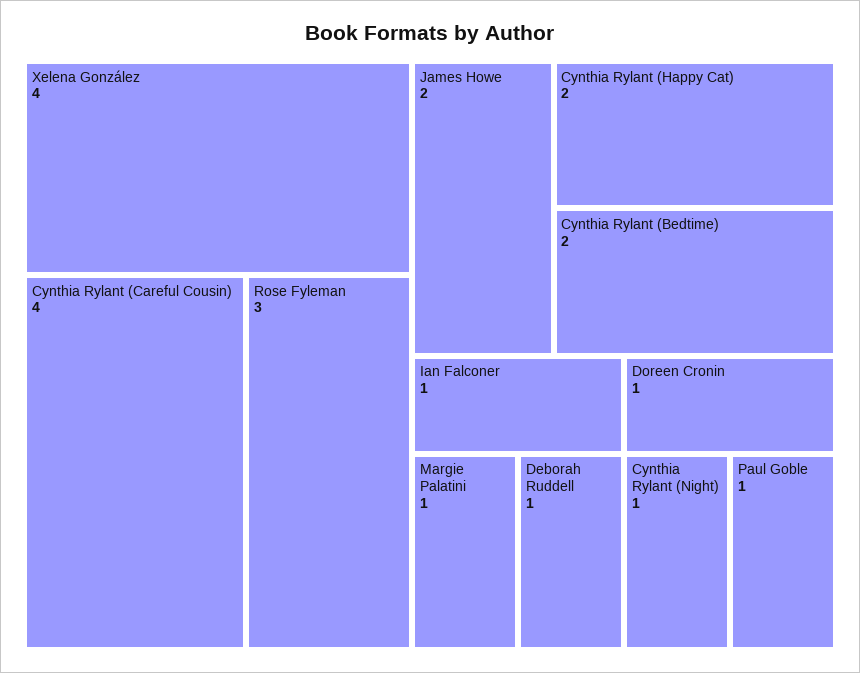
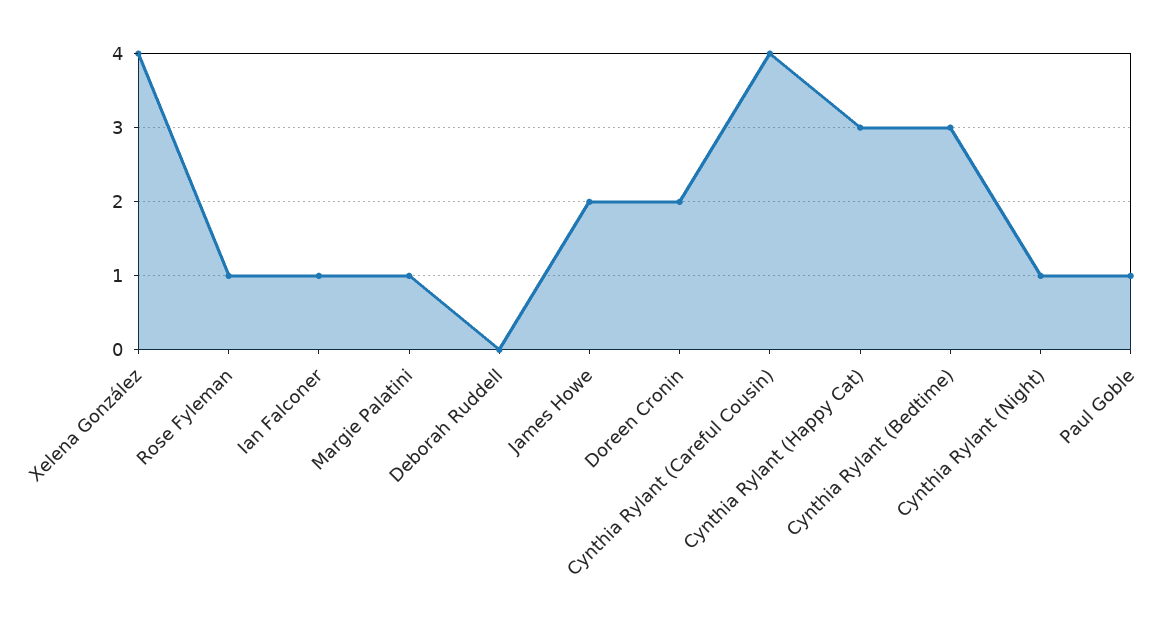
  {
    "Xelena González": 4,
    "Cynthia Rylant (Careful Cousin)": 4,
-   "Rose Fyleman": 3,
+   "Rose Fyleman": 1,
    "James Howe": 2,
-   "Cynthia Rylant (Happy Cat)": 2,
+   "Cynthia Rylant (Happy Cat)": 3,
-   "Cynthia Rylant (Bedtime)": 2,
+   "Cynthia Rylant (Bedtime)": 3,
    "Ian Falconer": 1,
    "Margie Palatini": 1,
-   "Deborah Ruddell": 1,
+   "Deborah Ruddell": 0,
-   "Doreen Cronin": 1,
+   "Doreen Cronin": 2,
    "Cynthia Rylant (Night)": 1,
    "Paul Goble": 1
  }

